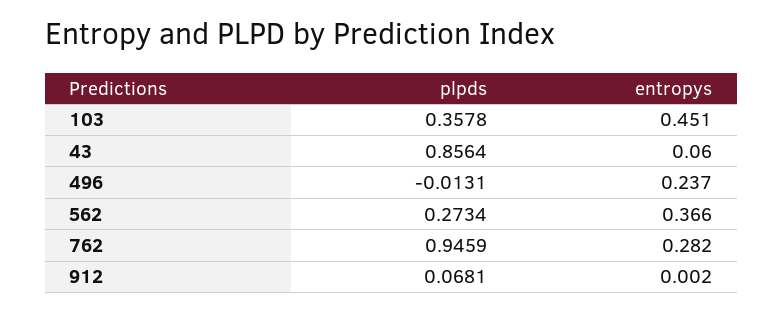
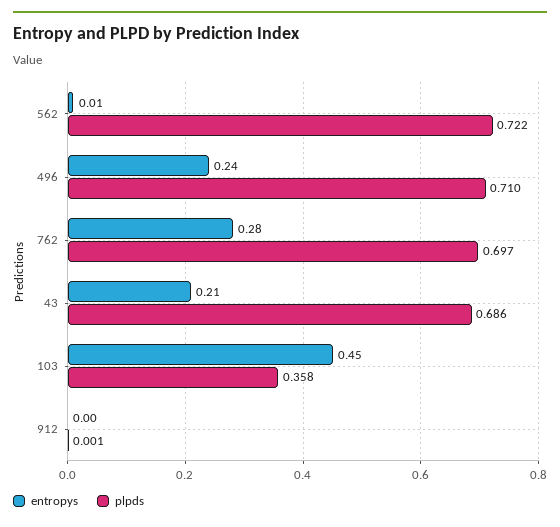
  {
    "plpds": {
      "103": 0.3578,
-     "43": 0.8564,
+     "43": 0.686,
-     "496": -0.0131,
+     "496": 0.71,
-     "562": 0.2734,
+     "562": 0.722,
-     "762": 0.9459,
+     "762": 0.697,
-     "912": 0.0681
+     "912": 0.001
    },
    "entropys": {
      "103": 0.451,
-     "43": 0.06,
+     "43": 0.21,
      "496": 0.237,
-     "562": 0.366,
+     "562": 0.01,
      "762": 0.282,
      "912": 0.002
    }
  }

